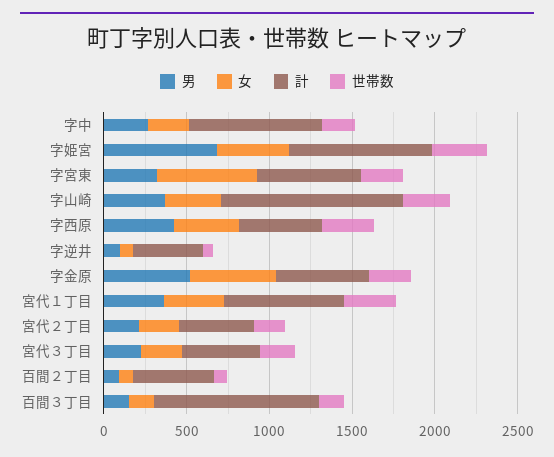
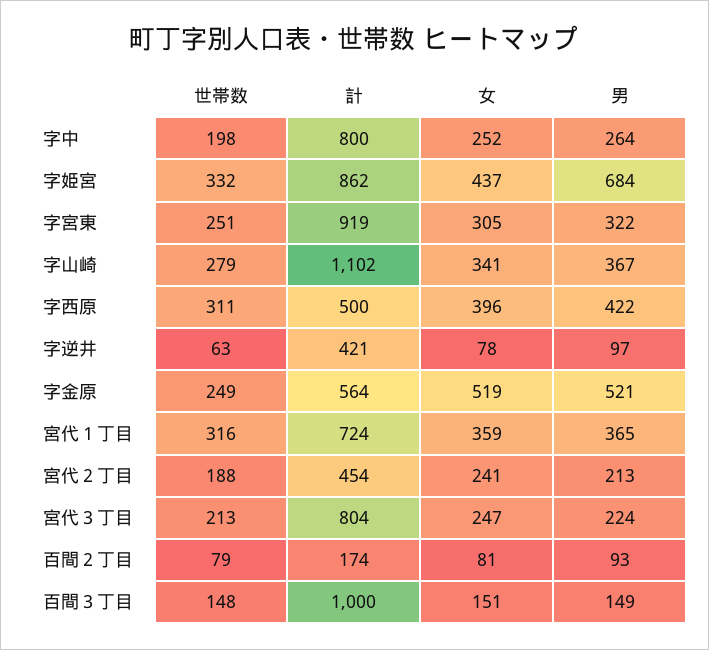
  {
    "男": {
      "字中": 264,
      "字姫宮": 684,
      "字宮東": 322,
      "字山崎": 367,
      "字西原": 422,
      "字逆井": 97,
      "字金原": 521,
      "宮代１丁目": 365,
      "宮代２丁目": 213,
      "宮代３丁目": 224,
      "百間２丁目": 93,
      "百間３丁目": 149
    },
    "女": {
      "字中": 252,
      "字姫宮": 437,
-     "字宮東": 600,
+     "字宮東": 305,
      "字山崎": 341,
      "字西原": 396,
      "字逆井": 78,
      "字金原": 519,
      "宮代１丁目": 359,
      "宮代２丁目": 241,
      "宮代３丁目": 247,
      "百間２丁目": 81,
      "百間３丁目": 151
    },
    "計": {
      "字中": 800,
      "字姫宮": 862,
-     "字宮東": 600,
+     "字宮東": 919,
      "字山崎": 1102,
      "字西原": 500,
      "字逆井": 421,
      "字金原": 564,
      "宮代１丁目": 724,
      "宮代２丁目": 454,
-     "宮代３丁目": 500,
+     "宮代３丁目": 804,
-     "百間２丁目": 500,
+     "百間２丁目": 174,
      "百間３丁目": 1000
    },
    "世帯数": {
      "字中": 198,
      "字姫宮": 332,
      "字宮東": 251,
      "字山崎": 279,
      "字西原": 311,
      "字逆井": 63,
      "字金原": 249,
      "宮代１丁目": 316,
      "宮代２丁目": 188,
      "宮代３丁目": 213,
      "百間２丁目": 79,
      "百間３丁目": 148
    }
  }

